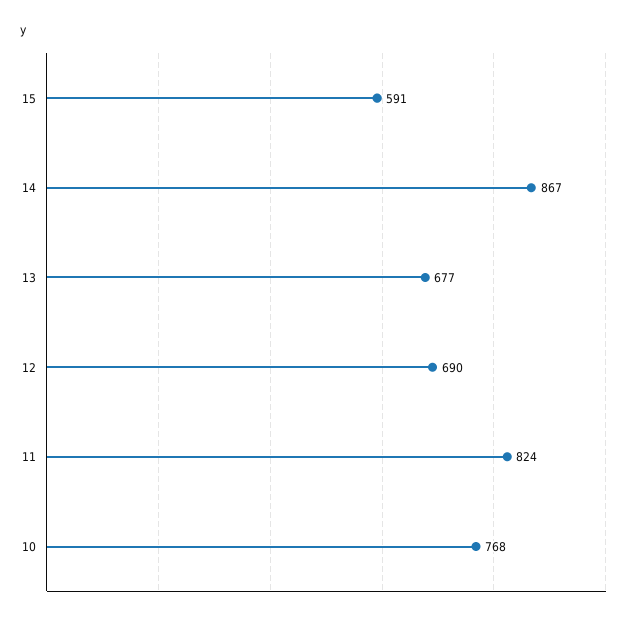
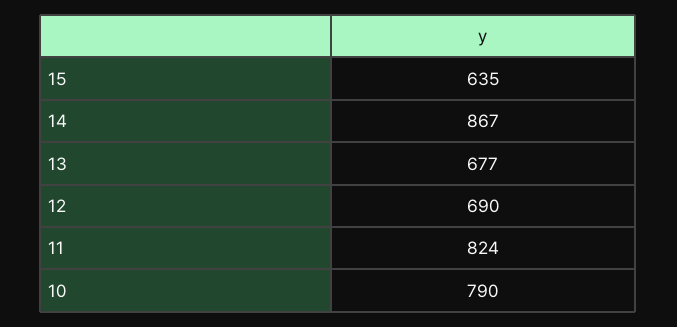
  {
-   "15": 591,
+   "15": 635,
    "14": 867,
    "13": 677,
    "12": 690,
    "11": 824,
-   "10": 768
+   "10": 790
  }

